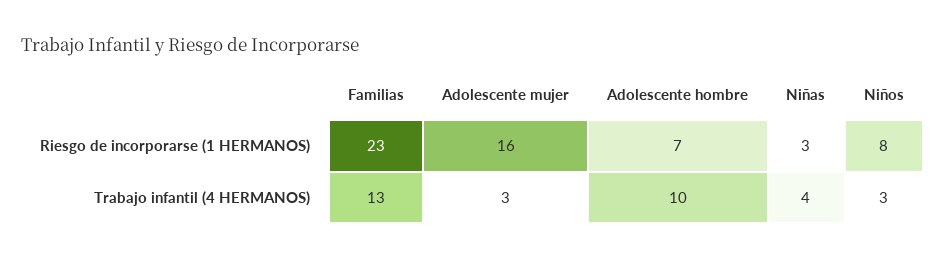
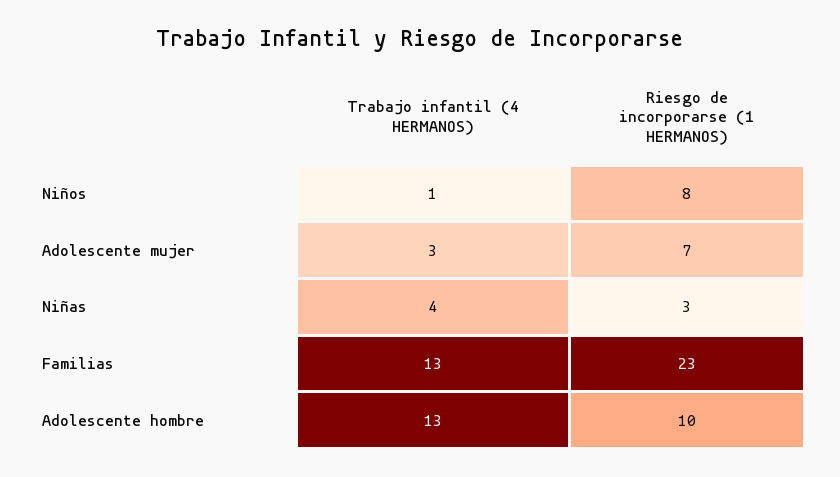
  {
    "Familias": {
      "Riesgo de incorporarse (1 HERMANOS)": 23,
      "Trabajo infantil (4 HERMANOS)": 13
    },
    "Adolescente mujer": {
-     "Riesgo de incorporarse (1 HERMANOS)": 16,
+     "Riesgo de incorporarse (1 HERMANOS)": 7,
      "Trabajo infantil (4 HERMANOS)": 3
    },
    "Adolescente hombre": {
-     "Riesgo de incorporarse (1 HERMANOS)": 7,
+     "Riesgo de incorporarse (1 HERMANOS)": 10,
-     "Trabajo infantil (4 HERMANOS)": 10
+     "Trabajo infantil (4 HERMANOS)": 13
    },
    "Niñas": {
      "Riesgo de incorporarse (1 HERMANOS)": 3,
      "Trabajo infantil (4 HERMANOS)": 4
    },
    "Niños": {
      "Riesgo de incorporarse (1 HERMANOS)": 8,
-     "Trabajo infantil (4 HERMANOS)": 3
+     "Trabajo infantil (4 HERMANOS)": 1
    }
  }

